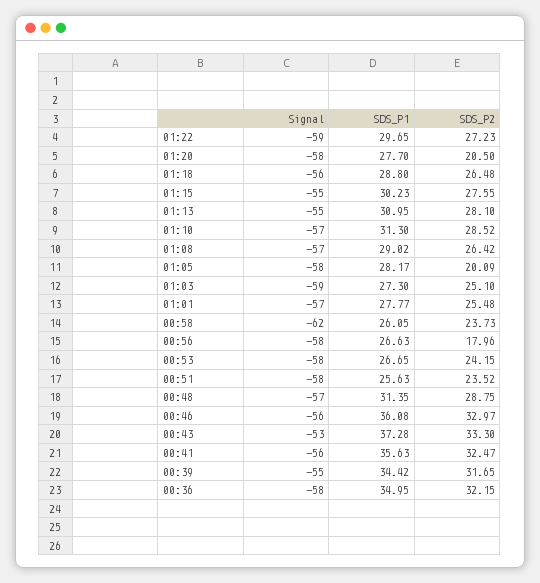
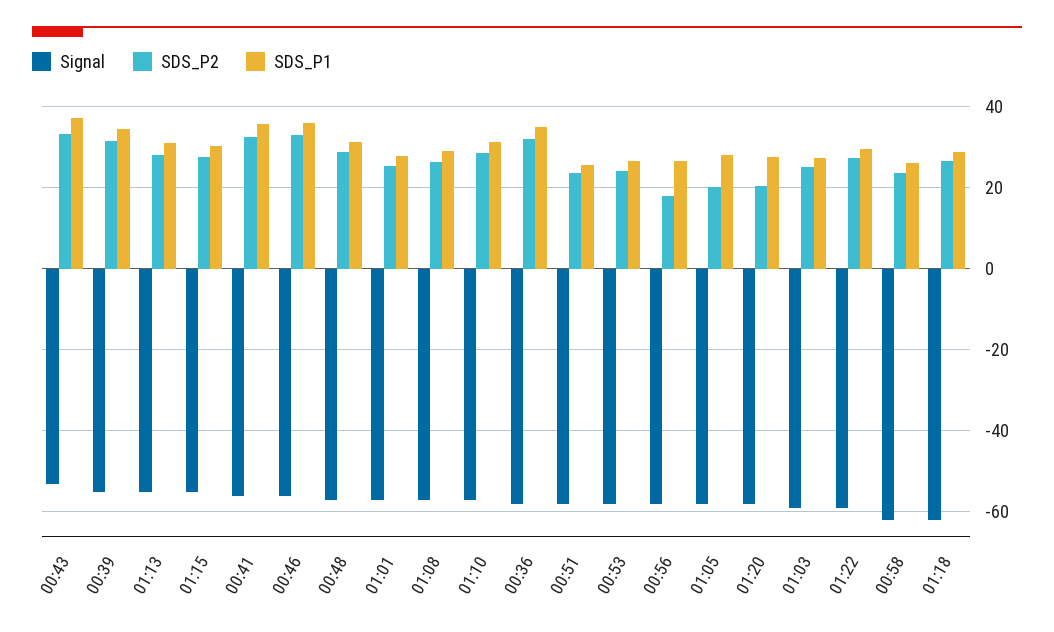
  {
    "Signal": {
      "01:22": -59,
      "01:20": -58,
-     "01:18": -56,
+     "01:18": -62,
      "01:15": -55,
      "01:13": -55,
      "01:10": -57,
      "01:08": -57,
      "01:05": -58,
      "01:03": -59,
      "01:01": -57,
      "00:58": -62,
      "00:56": -58,
      "00:53": -58,
      "00:51": -58,
      "00:48": -57,
      "00:46": -56,
      "00:43": -53,
      "00:41": -56,
      "00:39": -55,
      "00:36": -58
    },
    "SDS_P1": {
      "01:22": 29.65,
      "01:20": 27.7,
      "01:18": 28.8,
      "01:15": 30.23,
      "01:13": 30.95,
      "01:10": 31.3,
      "01:08": 29.02,
      "01:05": 28.17,
      "01:03": 27.3,
      "01:01": 27.77,
      "00:58": 26.05,
      "00:56": 26.63,
      "00:53": 26.65,
      "00:51": 25.63,
      "00:48": 31.35,
      "00:46": 36.08,
      "00:43": 37.28,
      "00:41": 35.63,
      "00:39": 34.42,
      "00:36": 34.95
    },
    "SDS_P2": {
      "01:22": 27.23,
      "01:20": 20.5,
      "01:18": 26.48,
      "01:15": 27.55,
      "01:13": 28.1,
      "01:10": 28.52,
      "01:08": 26.42,
      "01:05": 20.09,
      "01:03": 25.1,
      "01:01": 25.48,
      "00:58": 23.73,
      "00:56": 17.96,
      "00:53": 24.15,
      "00:51": 23.52,
      "00:48": 28.75,
      "00:46": 32.97,
      "00:43": 33.3,
      "00:41": 32.47,
      "00:39": 31.65,
      "00:36": 32.15
    }
  }

